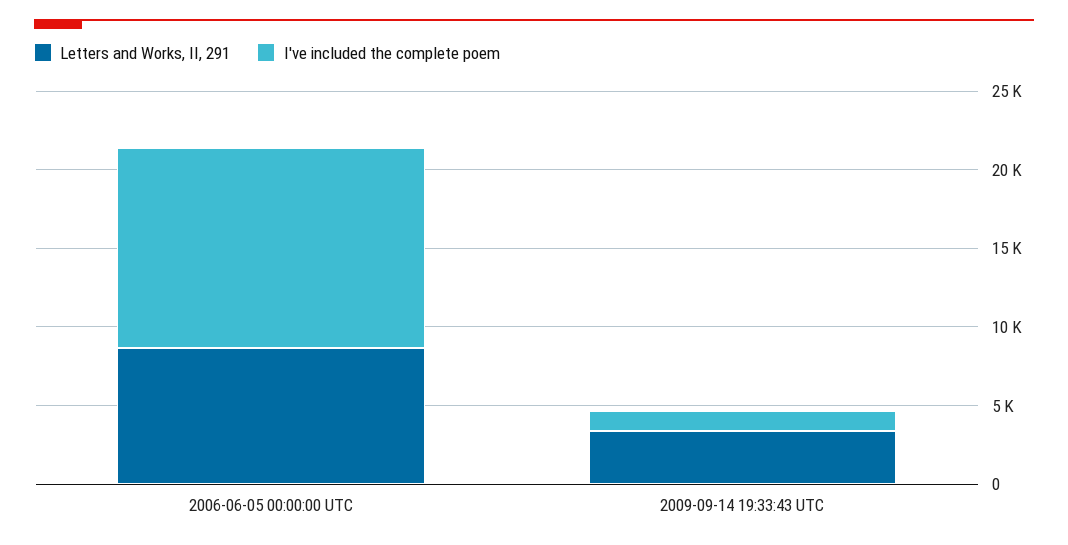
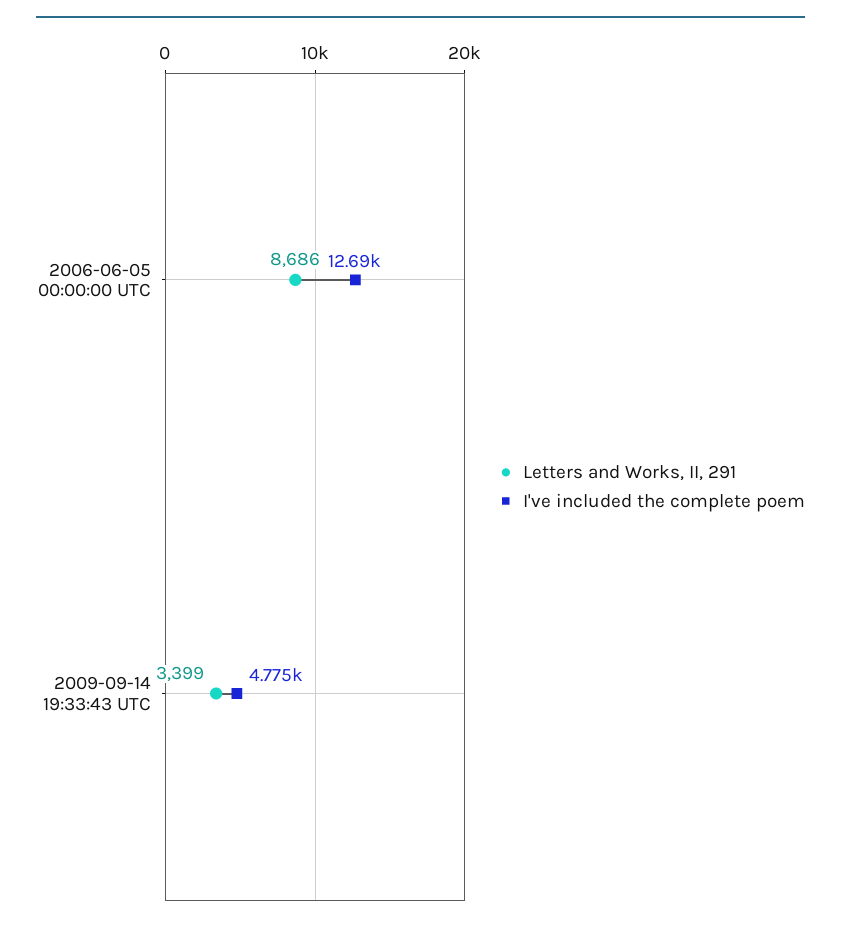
  {
    "Letters and Works, II, 291": {
      "2006-06-05 00:00:00 UTC": 8686,
      "2009-09-14 19:33:43 UTC": 3399
    },
    "I've included the complete poem": {
      "2006-06-05 00:00:00 UTC": 12690,
-     "2009-09-14 19:33:43 UTC": 1000
+     "2009-09-14 19:33:43 UTC": 4775
    }
  }

